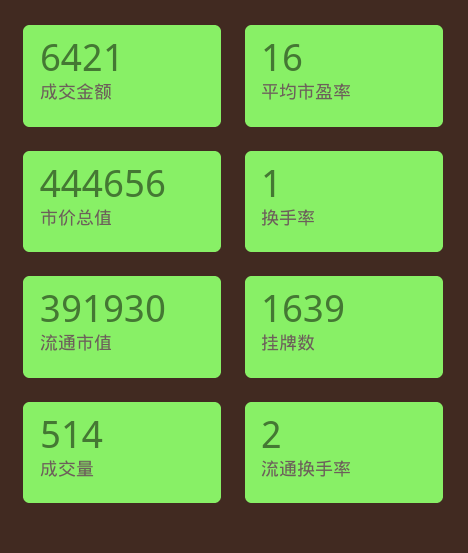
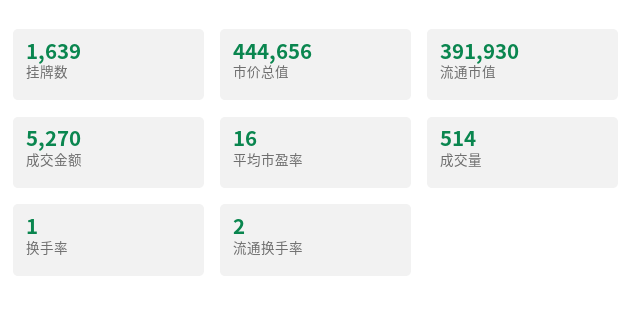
  {
-   "成交金额": 6421,
+   "成交金额": 5270,
    "平均市盈率": 16,
    "市价总值": 444656,
    "换手率": 1,
    "流通市值": 391930,
    "挂牌数": 1639,
    "成交量": 514,
    "流通换手率": 2
  }

